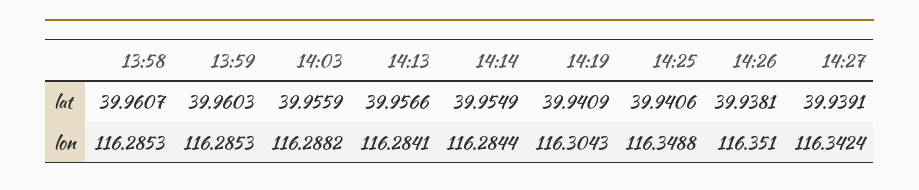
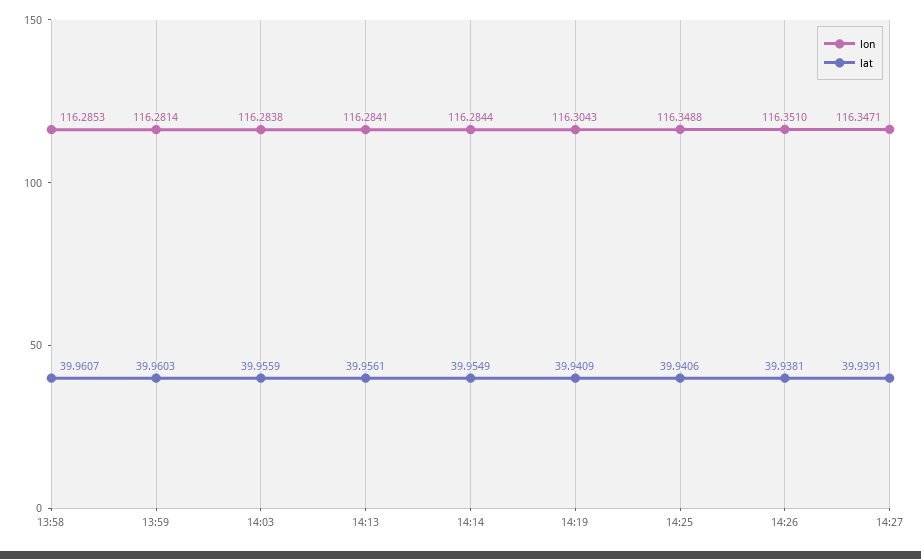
  {
    "lat": {
      "13:58": 39.9607,
      "13:59": 39.9603,
      "14:03": 39.9559,
-     "14:13": 39.9566,
+     "14:13": 39.9561,
      "14:14": 39.9549,
      "14:19": 39.9409,
      "14:25": 39.9406,
      "14:26": 39.9381,
      "14:27": 39.9391
    },
    "lon": {
      "13:58": 116.2853,
-     "13:59": 116.2853,
+     "13:59": 116.2814,
-     "14:03": 116.2882,
+     "14:03": 116.2838,
      "14:13": 116.2841,
      "14:14": 116.2844,
      "14:19": 116.3043,
      "14:25": 116.3488,
      "14:26": 116.351,
-     "14:27": 116.3424
+     "14:27": 116.3471
    }
  }

